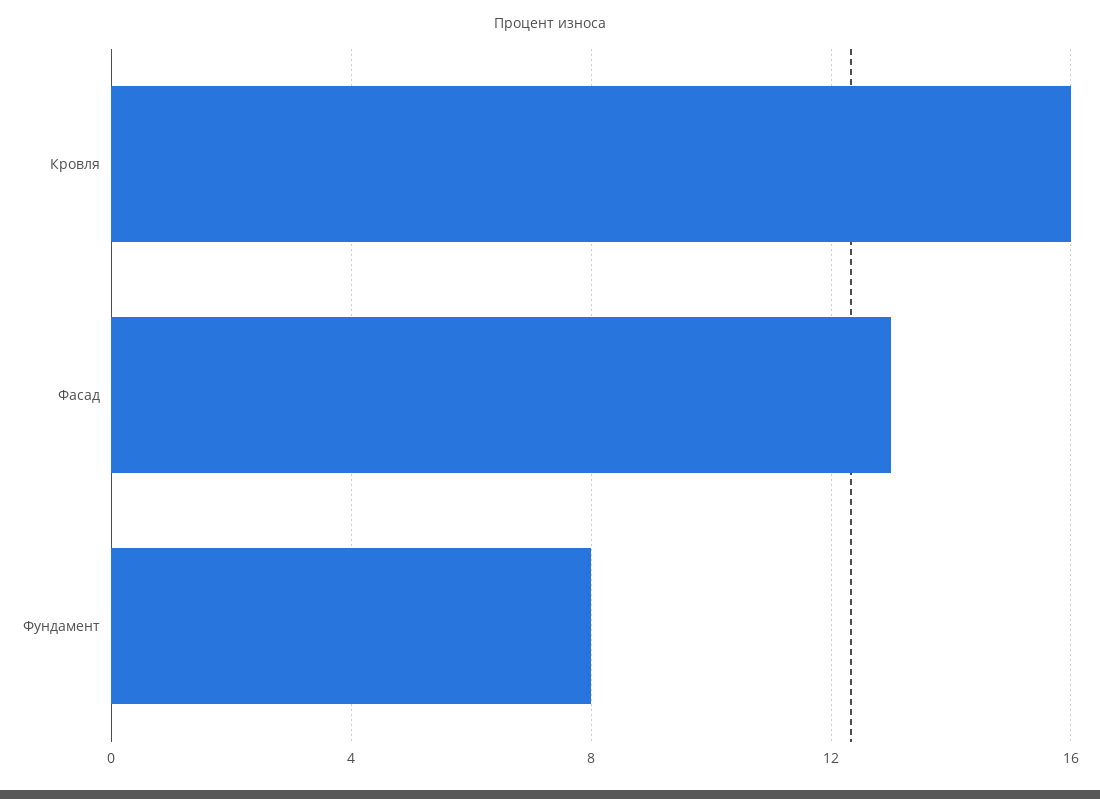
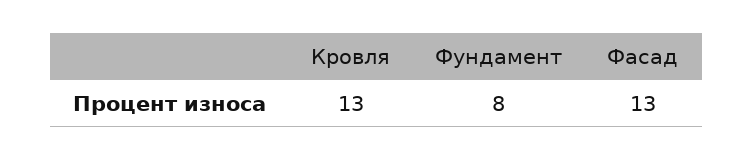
  {
-   "Кровля": 16,
+   "Кровля": 13,
    "Фасад": 13,
    "Фундамент": 8
  }

